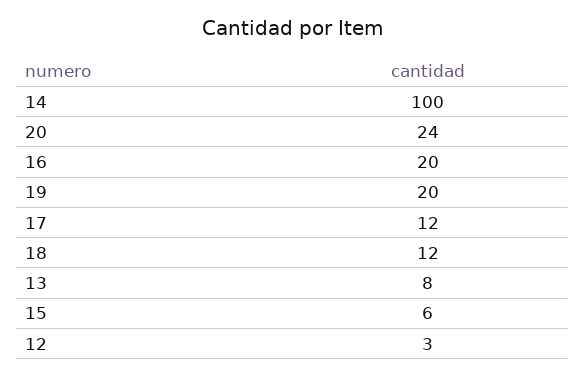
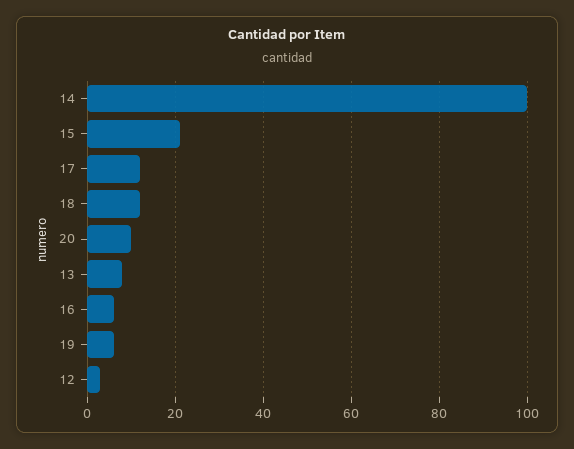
  {
    "14": 100,
-   "20": 24,
+   "20": 10,
-   "16": 20,
+   "16": 5,
-   "19": 20,
+   "19": 5,
    "17": 12,
    "18": 12,
    "13": 8,
-   "15": 6,
+   "15": 20,
    "12": 3
  }

